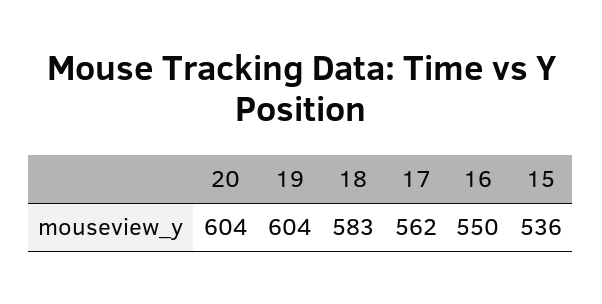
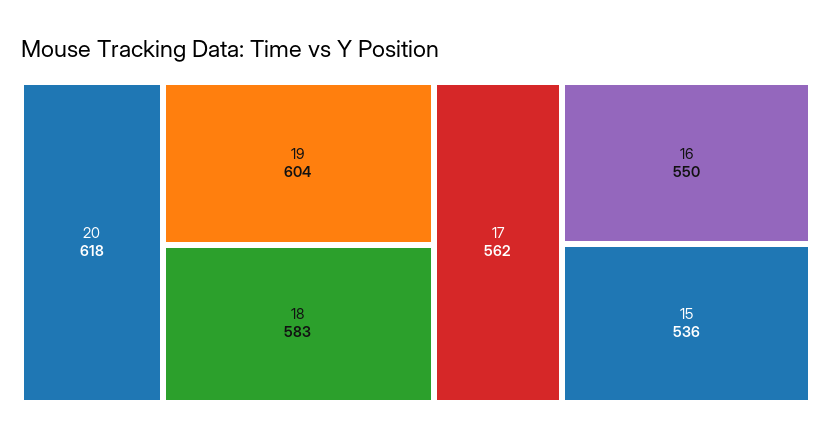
  {
-   "20": 604,
+   "20": 618,
    "19": 604,
    "18": 583,
    "17": 562,
    "16": 550,
    "15": 536
  }

